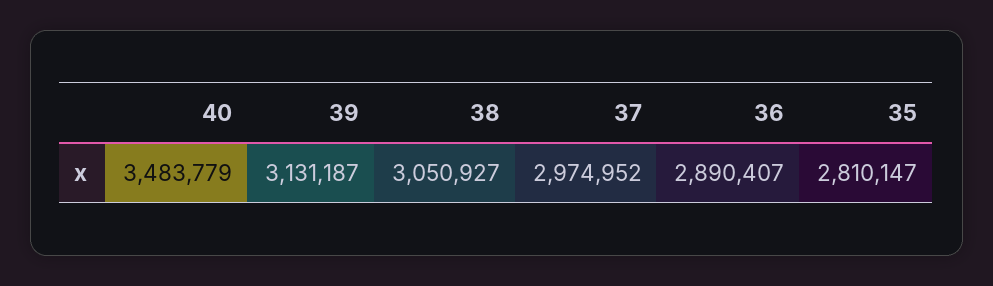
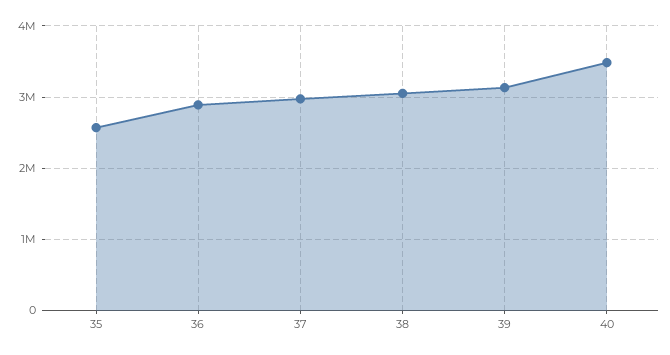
  {
    "40": 3483779,
    "39": 3131187,
    "38": 3050927,
    "37": 2974952,
    "36": 2890407,
-   "35": 2810147
+   "35": 2600000
  }

